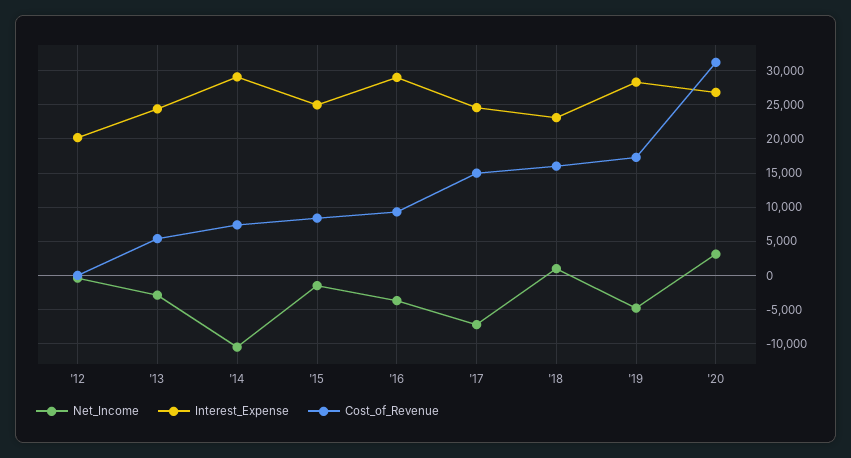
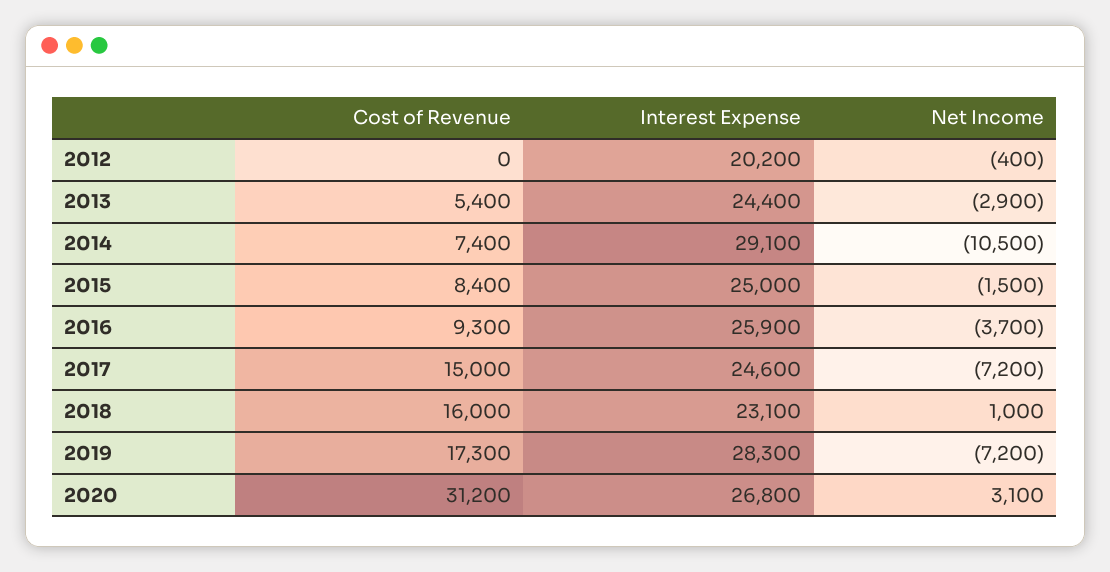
  {
    "Net_Income": {
      "'12": -400,
      "'13": -2900,
      "'14": -10500,
      "'15": -1500,
      "'16": -3700,
      "'17": -7200,
      "'18": 1000,
-     "'19": -5000,
+     "'19": -7200,
      "'20": 3100
    },
    "Interest_Expense": {
      "'12": 20200,
      "'13": 24400,
      "'14": 29100,
      "'15": 25000,
-     "'16": 29000,
+     "'16": 25900,
      "'17": 24600,
      "'18": 23100,
      "'19": 28300,
      "'20": 26800
    },
    "Cost_of_Revenue": {
      "'12": 0,
      "'13": 5400,
      "'14": 7400,
      "'15": 8400,
      "'16": 9300,
      "'17": 15000,
      "'18": 16000,
      "'19": 17300,
      "'20": 31200
    }
  }

